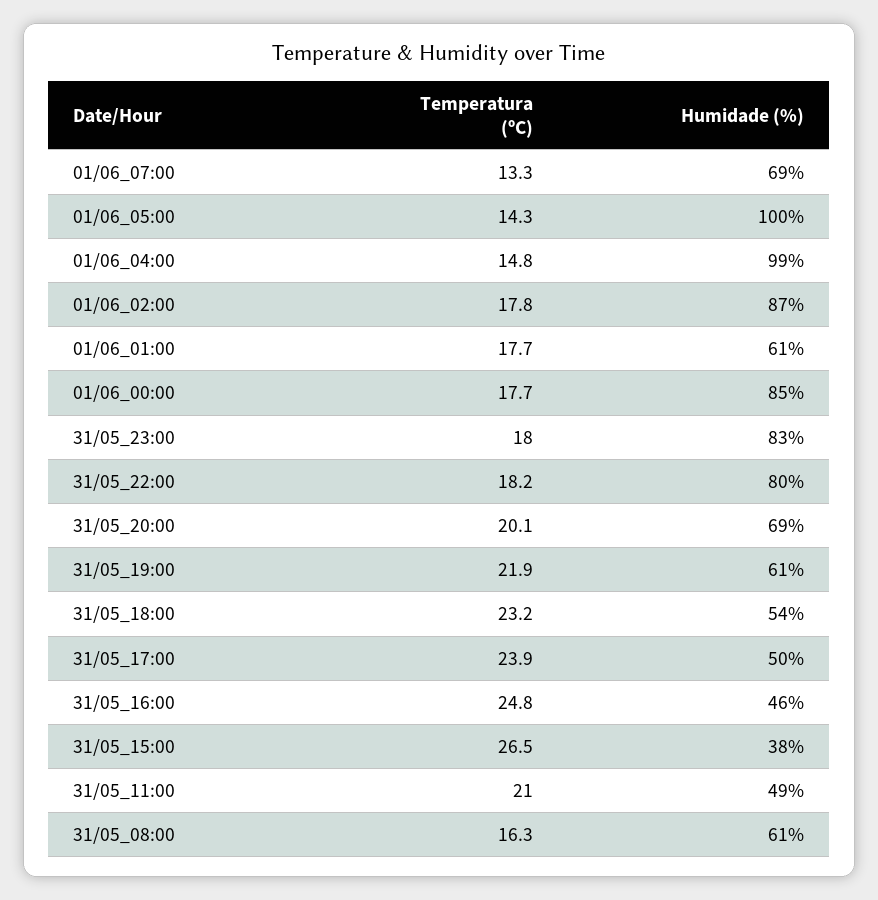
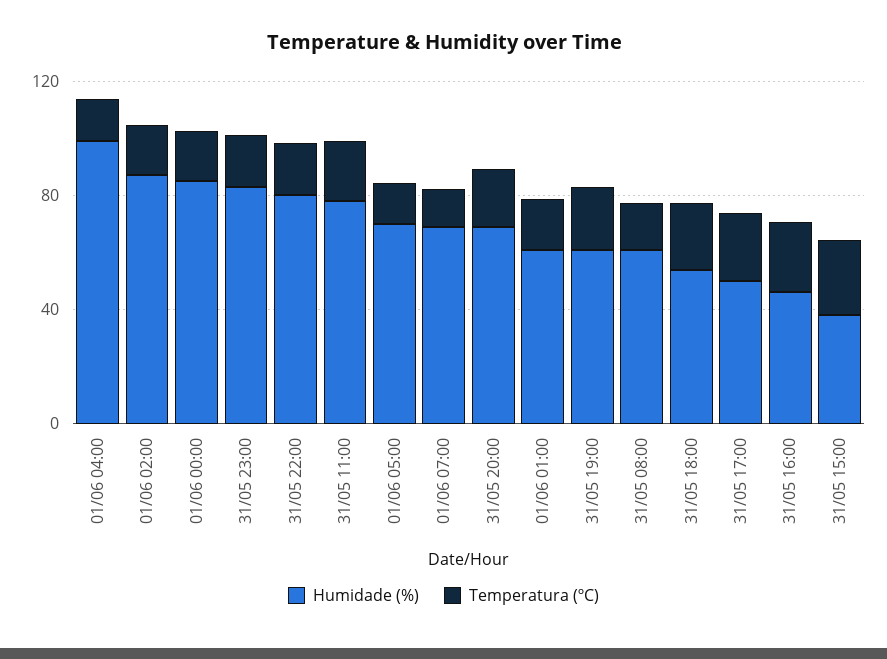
  {
    "Temperatura (ºC)": {
      "01/06_07:00": 13.3,
      "01/06_05:00": 14.3,
      "01/06_04:00": 14.8,
      "01/06_02:00": 17.8,
      "01/06_01:00": 17.7,
      "01/06_00:00": 17.7,
      "31/05_23:00": 18,
      "31/05_22:00": 18.2,
      "31/05_20:00": 20.1,
      "31/05_19:00": 21.9,
      "31/05_18:00": 23.2,
      "31/05_17:00": 23.9,
      "31/05_16:00": 24.8,
      "31/05_15:00": 26.5,
      "31/05_11:00": 21,
      "31/05_08:00": 16.3
    },
    "Humidade (%)": {
      "01/06_07:00": 69,
-     "01/06_05:00": 100,
+     "01/06_05:00": 70,
      "01/06_04:00": 99,
      "01/06_02:00": 87,
      "01/06_01:00": 61,
      "01/06_00:00": 85,
      "31/05_23:00": 83,
      "31/05_22:00": 80,
      "31/05_20:00": 69,
      "31/05_19:00": 61,
      "31/05_18:00": 54,
      "31/05_17:00": 50,
      "31/05_16:00": 46,
      "31/05_15:00": 38,
-     "31/05_11:00": 49,
+     "31/05_11:00": 80,
      "31/05_08:00": 61
    }
  }

